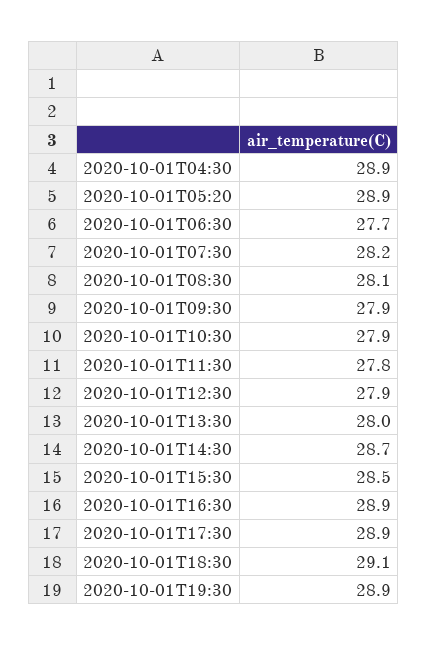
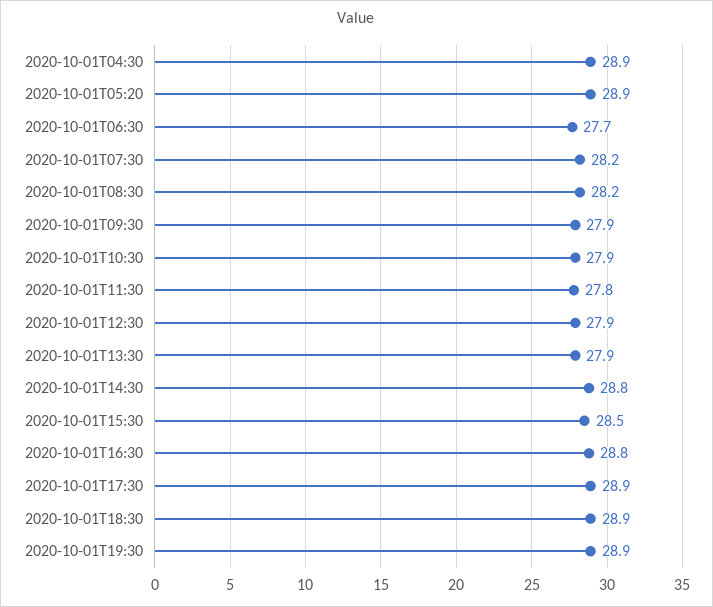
  {
    "2020-10-01T04:30": 28.9,
    "2020-10-01T05:20": 28.9,
    "2020-10-01T06:30": 27.7,
    "2020-10-01T07:30": 28.2,
-   "2020-10-01T08:30": 28.1,
+   "2020-10-01T08:30": 28.2,
    "2020-10-01T09:30": 27.9,
    "2020-10-01T10:30": 27.9,
    "2020-10-01T11:30": 27.8,
    "2020-10-01T12:30": 27.9,
-   "2020-10-01T13:30": 28,
+   "2020-10-01T13:30": 27.9,
-   "2020-10-01T14:30": 28.7,
+   "2020-10-01T14:30": 28.8,
    "2020-10-01T15:30": 28.5,
-   "2020-10-01T16:30": 28.9,
+   "2020-10-01T16:30": 28.8,
    "2020-10-01T17:30": 28.9,
-   "2020-10-01T18:30": 29.1,
+   "2020-10-01T18:30": 28.9,
    "2020-10-01T19:30": 28.9
  }

